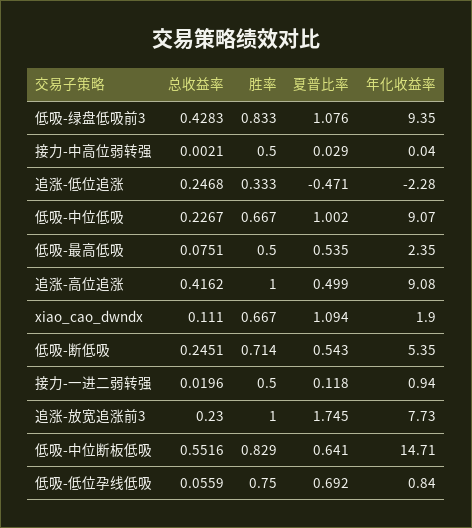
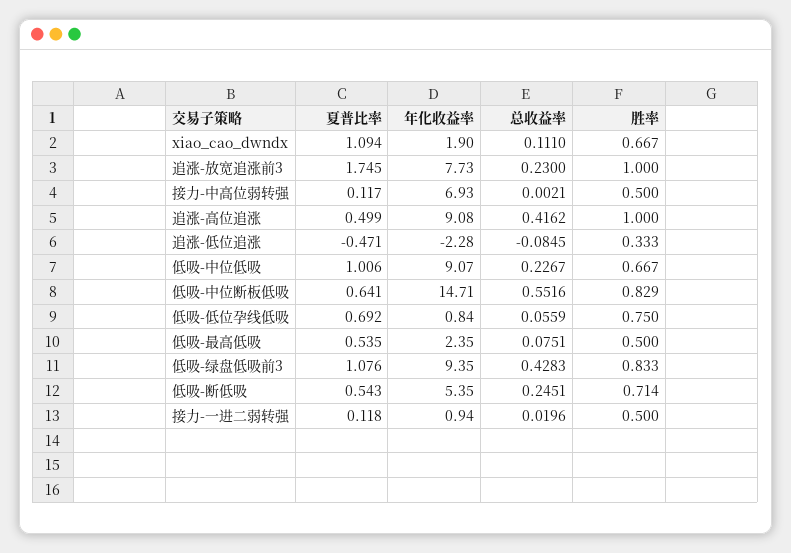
  {
    "总收益率": {
      "低吸-绿盘低吸前3": 0.4283,
      "接力-中高位弱转强": 0.0021,
-     "追涨-低位追涨": 0.2468,
+     "追涨-低位追涨": -0.0845,
      "低吸-中位低吸": 0.2267,
      "低吸-最高低吸": 0.0751,
      "追涨-高位追涨": 0.4162,
      "xiao_cao_dwndx": 0.111,
      "低吸-断低吸": 0.2451,
      "接力-一进二弱转强": 0.0196,
      "追涨-放宽追涨前3": 0.23,
      "低吸-中位断板低吸": 0.5516,
      "低吸-低位孕线低吸": 0.0559
    },
    "胜率": {
      "低吸-绿盘低吸前3": 0.833,
      "接力-中高位弱转强": 0.5,
      "追涨-低位追涨": 0.333,
      "低吸-中位低吸": 0.667,
      "低吸-最高低吸": 0.5,
      "追涨-高位追涨": 1,
      "xiao_cao_dwndx": 0.667,
      "低吸-断低吸": 0.714,
      "接力-一进二弱转强": 0.5,
      "追涨-放宽追涨前3": 1,
      "低吸-中位断板低吸": 0.829,
      "低吸-低位孕线低吸": 0.75
    },
    "夏普比率": {
      "低吸-绿盘低吸前3": 1.076,
-     "接力-中高位弱转强": 0.029,
+     "接力-中高位弱转强": 0.117,
      "追涨-低位追涨": -0.471,
-     "低吸-中位低吸": 1.002,
+     "低吸-中位低吸": 1.006,
      "低吸-最高低吸": 0.535,
      "追涨-高位追涨": 0.499,
      "xiao_cao_dwndx": 1.094,
      "低吸-断低吸": 0.543,
      "接力-一进二弱转强": 0.118,
      "追涨-放宽追涨前3": 1.745,
      "低吸-中位断板低吸": 0.641,
      "低吸-低位孕线低吸": 0.692
    },
    "年化收益率": {
      "低吸-绿盘低吸前3": 9.35,
-     "接力-中高位弱转强": 0.04,
+     "接力-中高位弱转强": 6.93,
      "追涨-低位追涨": -2.28,
      "低吸-中位低吸": 9.07,
      "低吸-最高低吸": 2.35,
      "追涨-高位追涨": 9.08,
      "xiao_cao_dwndx": 1.9,
      "低吸-断低吸": 5.35,
      "接力-一进二弱转强": 0.94,
      "追涨-放宽追涨前3": 7.73,
      "低吸-中位断板低吸": 14.71,
      "低吸-低位孕线低吸": 0.84
    }
  }

